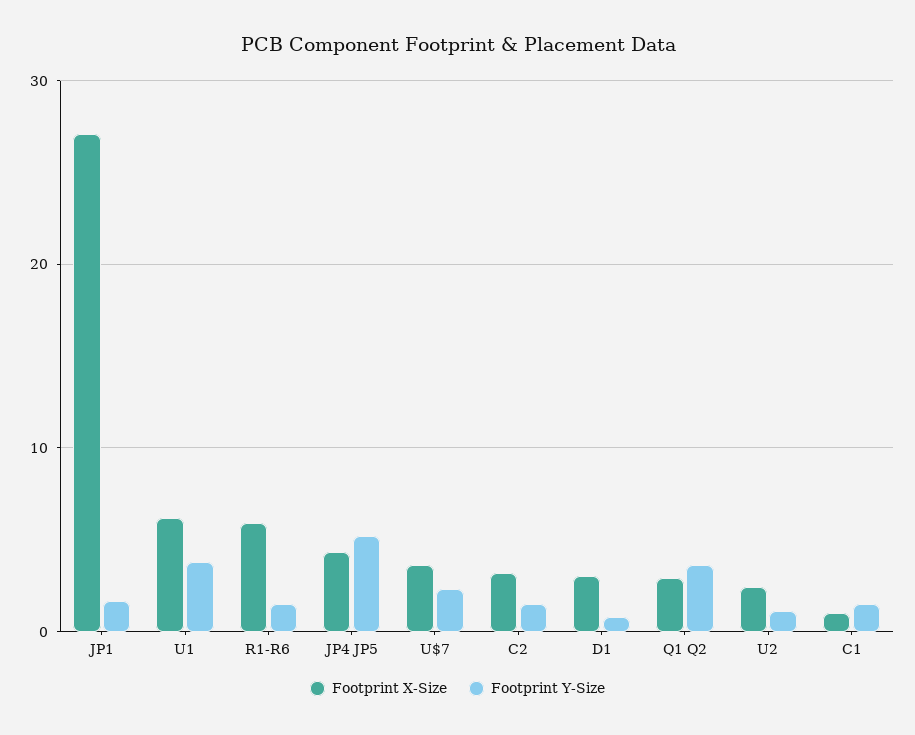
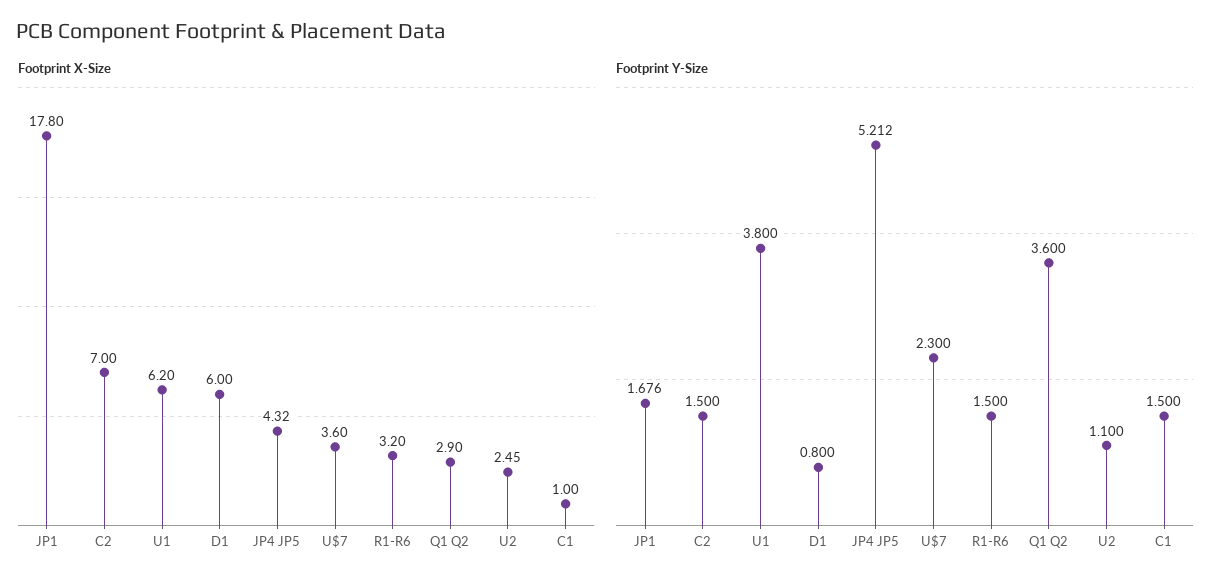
  {
    "Footprint X-Size": {
-     "JP1": 27,
+     "JP1": 17.8,
      "U1": 6.2,
-     "R1-R6": 6,
+     "R1-R6": 3.2,
      "JP4 JP5": 4.32,
      "U$7": 3.6,
-     "C2": 3,
+     "C2": 7,
-     "D1": 3,
+     "D1": 6,
      "Q1 Q2": 2.9,
      "U2": 2.45,
      "C1": 1
    },
    "Footprint Y-Size": {
      "JP1": 1.676,
      "U1": 3.8,
      "R1-R6": 1.5,
      "JP4 JP5": 5.212,
      "U$7": 2.3,
      "C2": 1.5,
      "D1": 0.8,
      "Q1 Q2": 3.6,
      "U2": 1.1,
      "C1": 1.5
    }
  }

